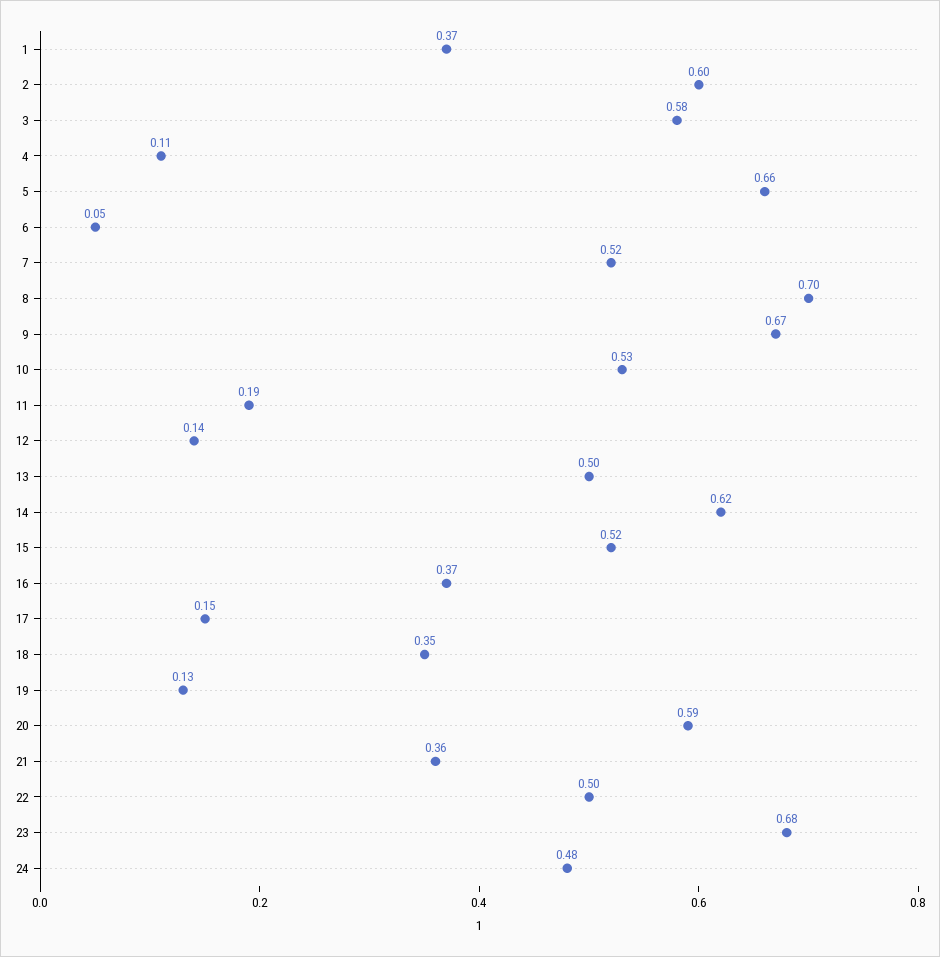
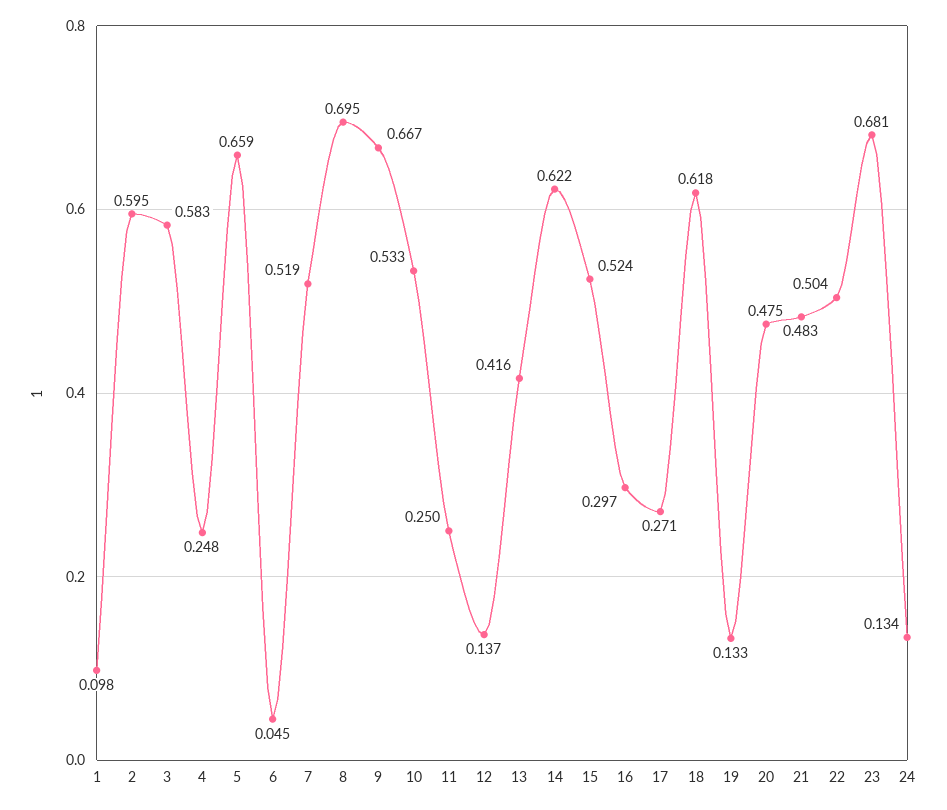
  {
-   "1": 0.37,
+   "1": 0.098,
    "2": 0.595,
    "3": 0.583,
-   "4": 0.11,
+   "4": 0.248,
    "5": 0.659,
    "6": 0.045,
    "7": 0.519,
    "8": 0.695,
    "9": 0.667,
    "10": 0.533,
-   "11": 0.19,
+   "11": 0.25,
    "12": 0.137,
-   "13": 0.5,
+   "13": 0.416,
    "14": 0.622,
    "15": 0.524,
-   "16": 0.37,
+   "16": 0.297,
-   "17": 0.15,
+   "17": 0.271,
-   "18": 0.35,
+   "18": 0.618,
    "19": 0.133,
-   "20": 0.59,
+   "20": 0.475,
-   "21": 0.36,
+   "21": 0.483,
    "22": 0.504,
    "23": 0.681,
-   "24": 0.48
+   "24": 0.134
  }

